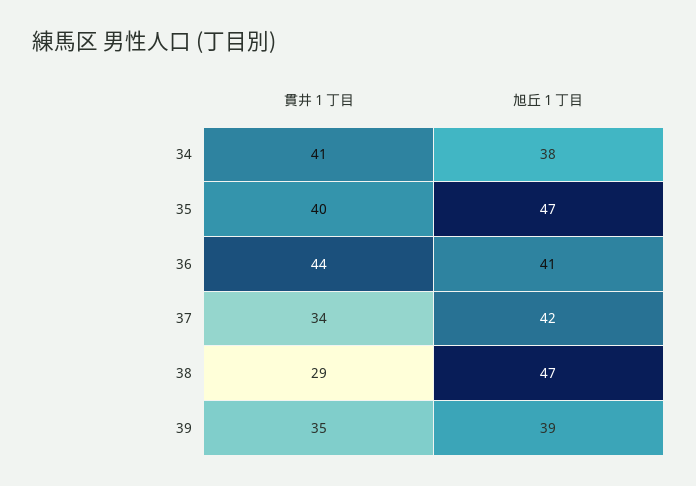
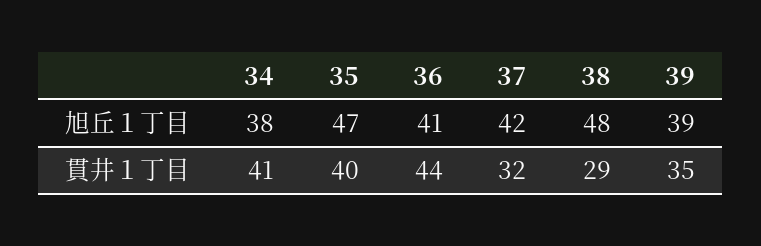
  {
    "貫井１丁目": {
      "34": 41,
      "35": 40,
      "36": 44,
-     "37": 34,
+     "37": 32,
      "38": 29,
      "39": 35
    },
    "旭丘１丁目": {
      "34": 38,
      "35": 47,
      "36": 41,
      "37": 42,
-     "38": 47,
+     "38": 48,
      "39": 39
    }
  }

